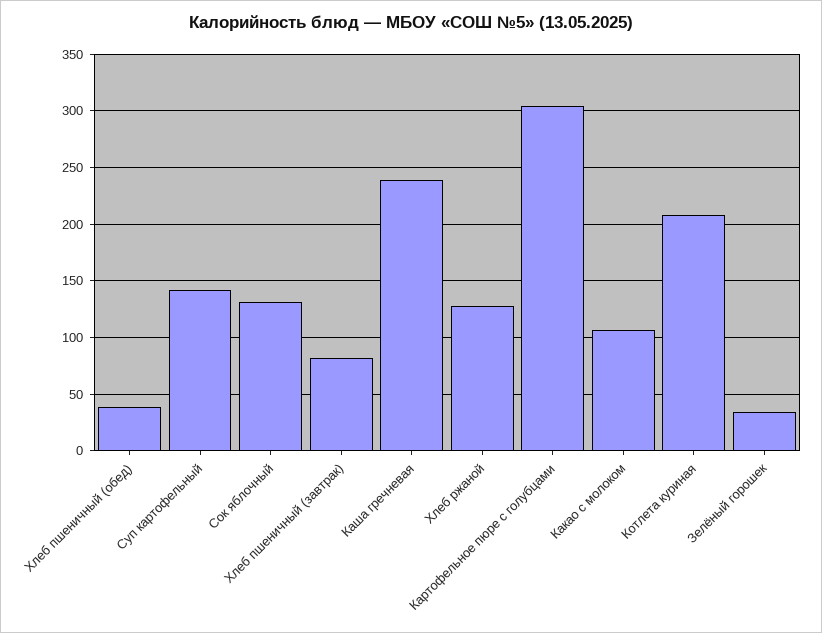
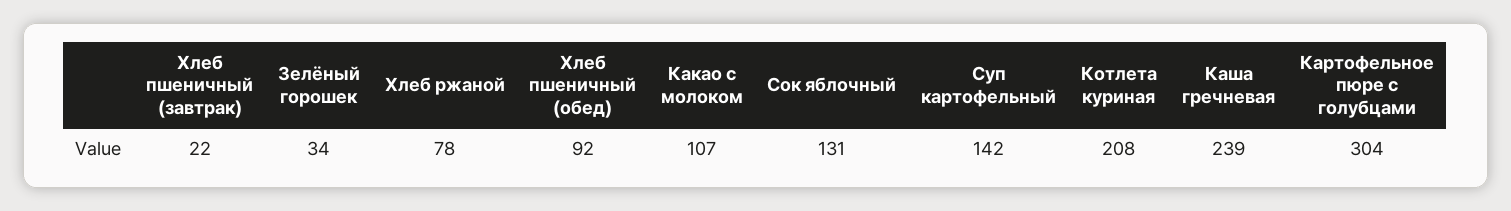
  {
-   "Хлеб пшеничный (обед)": 40,
+   "Хлеб пшеничный (обед)": 92,
    "Суп картофельный": 142,
    "Сок яблочный": 131,
-   "Хлеб пшеничный (завтрак)": 80,
+   "Хлеб пшеничный (завтрак)": 22,
    "Каша гречневая": 239,
-   "Хлеб ржаной": 130,
+   "Хлеб ржаной": 78,
    "Картофельное пюре с голубцами": 304,
    "Какао с молоком": 107,
    "Котлета куриная": 208,
    "Зелёный горошек": 34
  }

